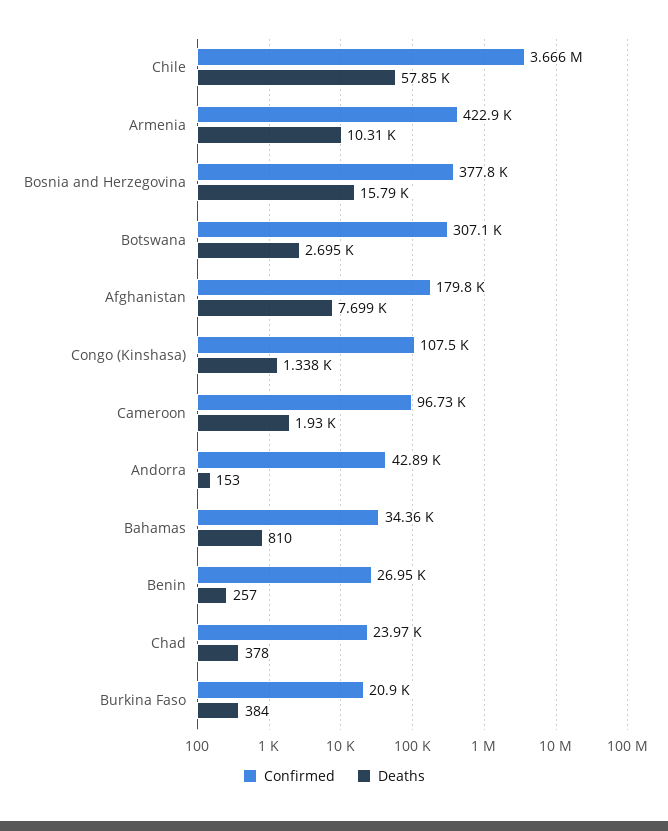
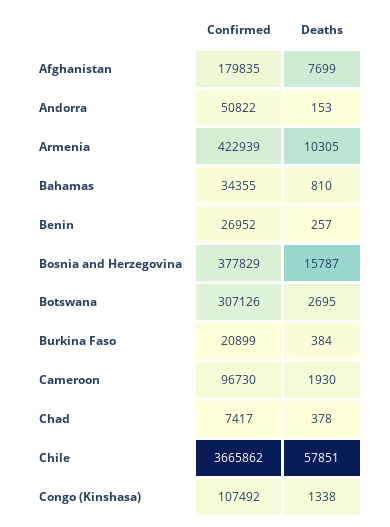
  {
    "Confirmed": {
      "Chile": 3665862,
      "Armenia": 422939,
      "Bosnia and Herzegovina": 377829,
      "Botswana": 307126,
      "Afghanistan": 179835,
      "Congo (Kinshasa)": 107492,
      "Cameroon": 96730,
-     "Andorra": 42890,
+     "Andorra": 50822,
      "Bahamas": 34355,
      "Benin": 26952,
-     "Chad": 23970,
+     "Chad": 7417,
      "Burkina Faso": 20899
    },
    "Deaths": {
      "Chile": 57851,
      "Armenia": 10305,
      "Bosnia and Herzegovina": 15787,
      "Botswana": 2695,
      "Afghanistan": 7699,
      "Congo (Kinshasa)": 1338,
      "Cameroon": 1930,
      "Andorra": 153,
      "Bahamas": 810,
      "Benin": 257,
      "Chad": 378,
      "Burkina Faso": 384
    }
  }

